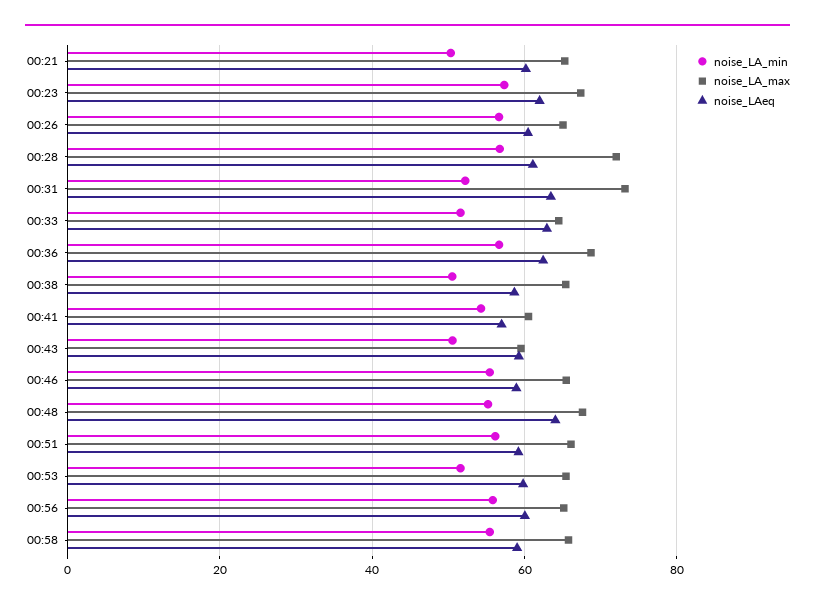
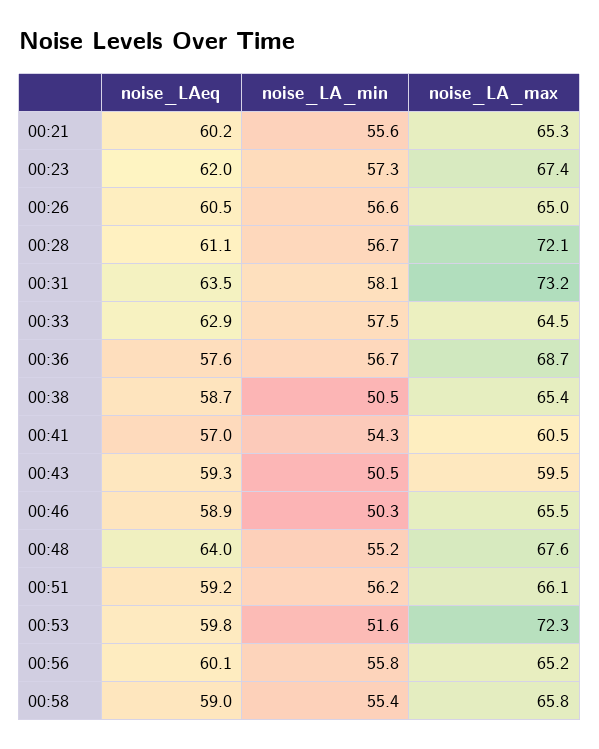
  {
    "noise_LA_min": {
-     "00:21": 50,
+     "00:21": 55.6,
      "00:23": 57.3,
      "00:26": 56.6,
      "00:28": 56.7,
-     "00:31": 52,
+     "00:31": 58.1,
-     "00:33": 52,
+     "00:33": 57.5,
      "00:36": 56.7,
      "00:38": 50.5,
      "00:41": 54.3,
      "00:43": 50.5,
-     "00:46": 56,
+     "00:46": 50.3,
      "00:48": 55.2,
      "00:51": 56.2,
      "00:53": 51.6,
      "00:56": 55.8,
      "00:58": 55.4
    },
    "noise_LA_max": {
      "00:21": 65.3,
      "00:23": 67.4,
      "00:26": 65,
      "00:28": 72.1,
      "00:31": 73.2,
      "00:33": 64.5,
      "00:36": 68.7,
      "00:38": 65.4,
      "00:41": 60.5,
      "00:43": 59.5,
      "00:46": 65.5,
      "00:48": 67.6,
      "00:51": 66.1,
-     "00:53": 66,
+     "00:53": 72.3,
      "00:56": 65.2,
      "00:58": 65.8
    },
    "noise_LAeq": {
      "00:21": 60.2,
      "00:23": 62,
      "00:26": 60.5,
      "00:28": 61.1,
      "00:31": 63.5,
      "00:33": 62.9,
-     "00:36": 62,
+     "00:36": 57.6,
      "00:38": 58.7,
      "00:41": 57,
      "00:43": 59.3,
      "00:46": 58.9,
      "00:48": 64,
      "00:51": 59.2,
      "00:53": 59.8,
      "00:56": 60.1,
      "00:58": 59
    }
  }

